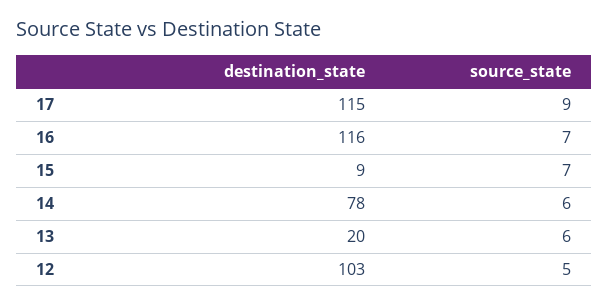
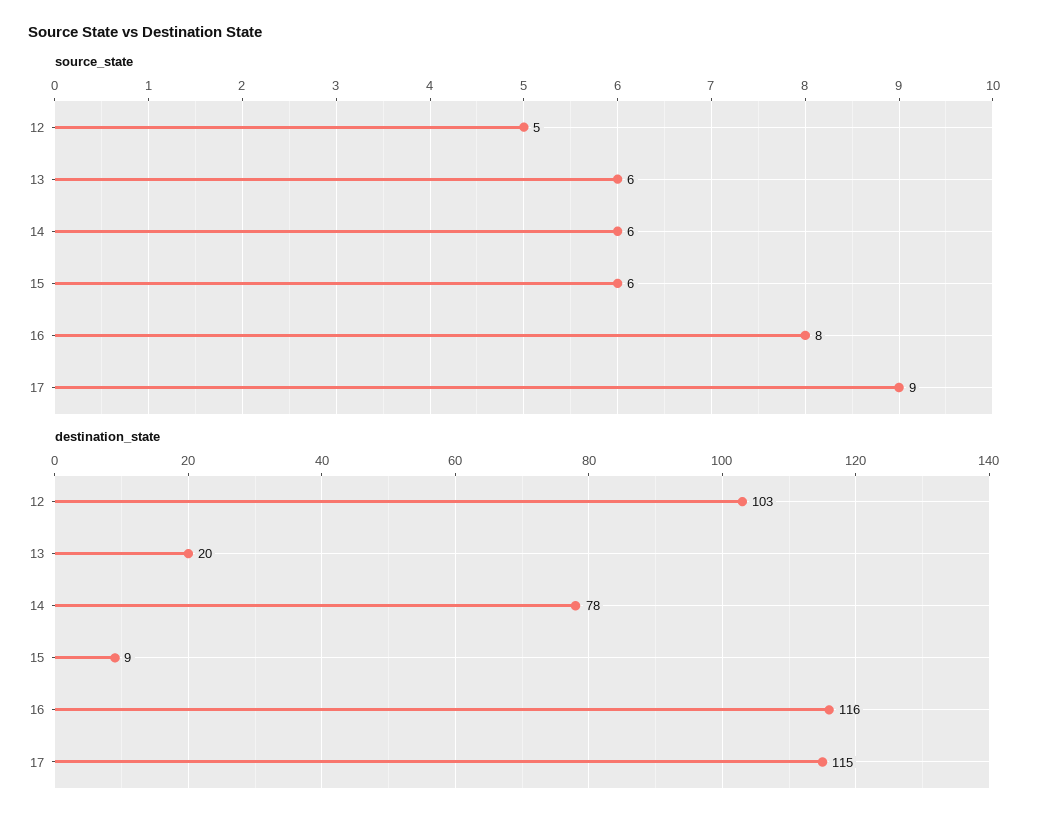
  {
    "destination_state": {
      "17": 115,
      "16": 116,
      "15": 9,
      "14": 78,
      "13": 20,
      "12": 103
    },
    "source_state": {
      "17": 9,
-     "16": 7,
+     "16": 8,
-     "15": 7,
+     "15": 6,
      "14": 6,
      "13": 6,
      "12": 5
    }
  }

